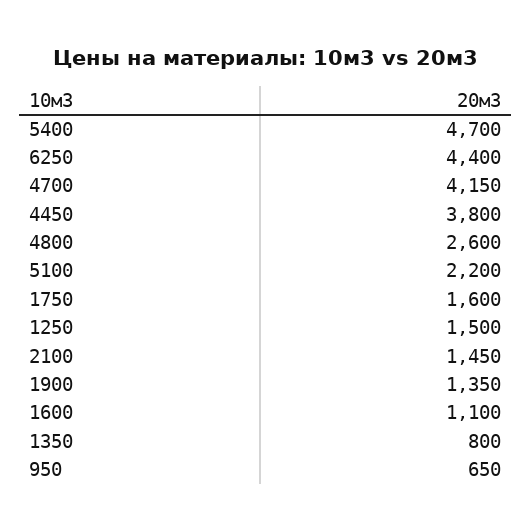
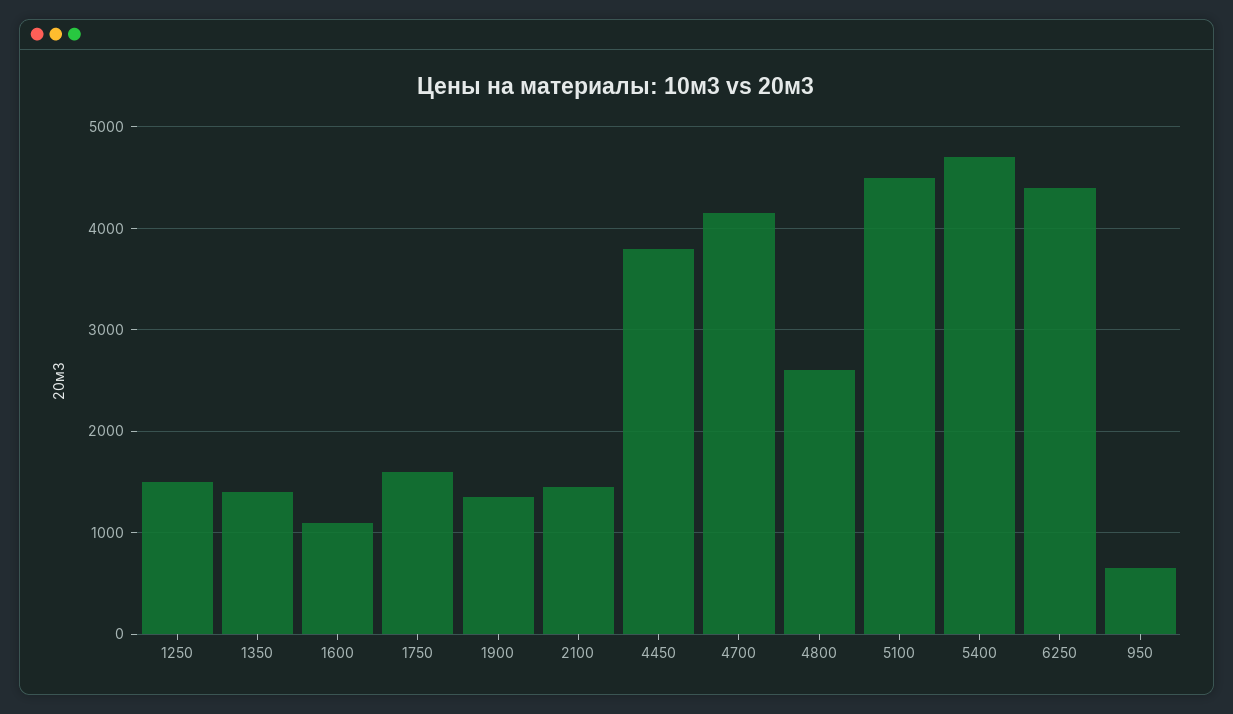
  {
    "5400": 4700,
    "6250": 4400,
    "4700": 4150,
    "4450": 3800,
    "4800": 2600,
-   "5100": 2200,
+   "5100": 4500,
    "1750": 1600,
    "1250": 1500,
    "2100": 1450,
    "1900": 1350,
    "1600": 1100,
-   "1350": 800,
+   "1350": 1400,
    "950": 650
  }

